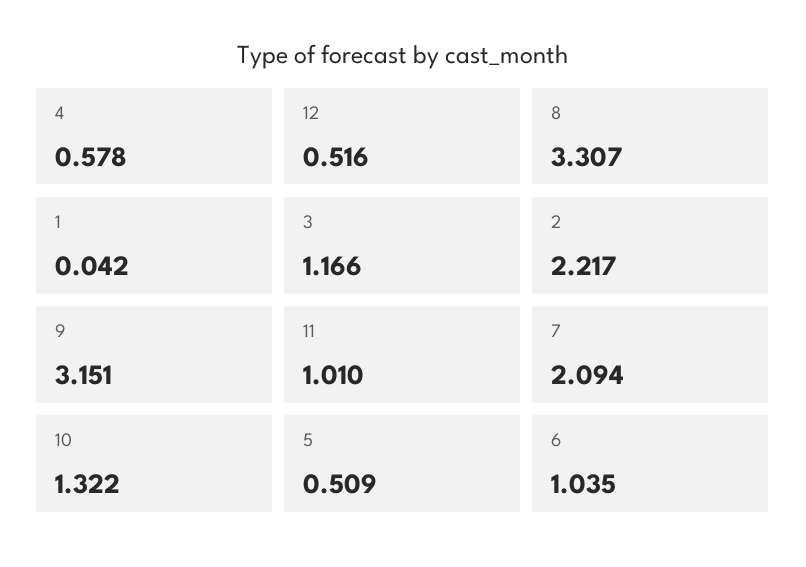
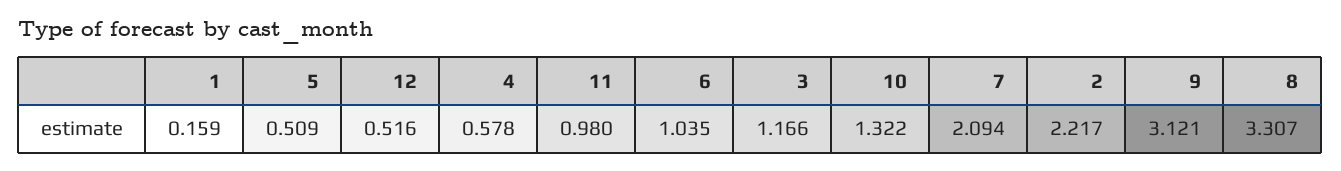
  {
    "4": 0.578,
    "12": 0.516,
    "8": 3.307,
-   "1": 0.042,
+   "1": 0.159,
    "3": 1.166,
    "2": 2.217,
-   "9": 3.151,
+   "9": 3.121,
-   "11": 1.01,
+   "11": 0.98,
    "7": 2.094,
    "10": 1.322,
    "5": 0.509,
    "6": 1.035
  }

